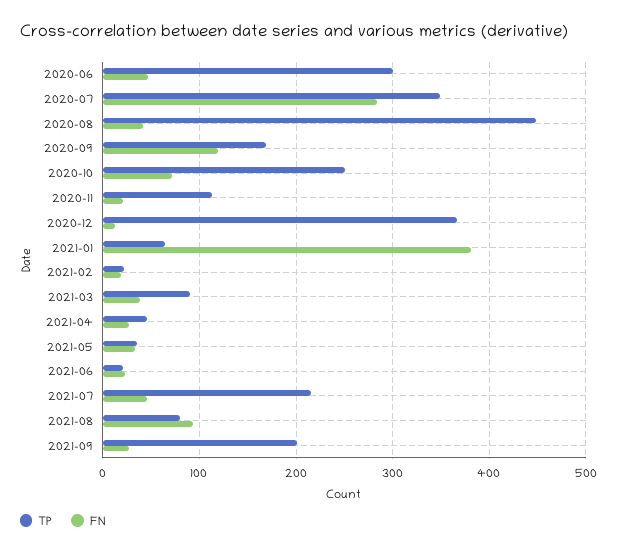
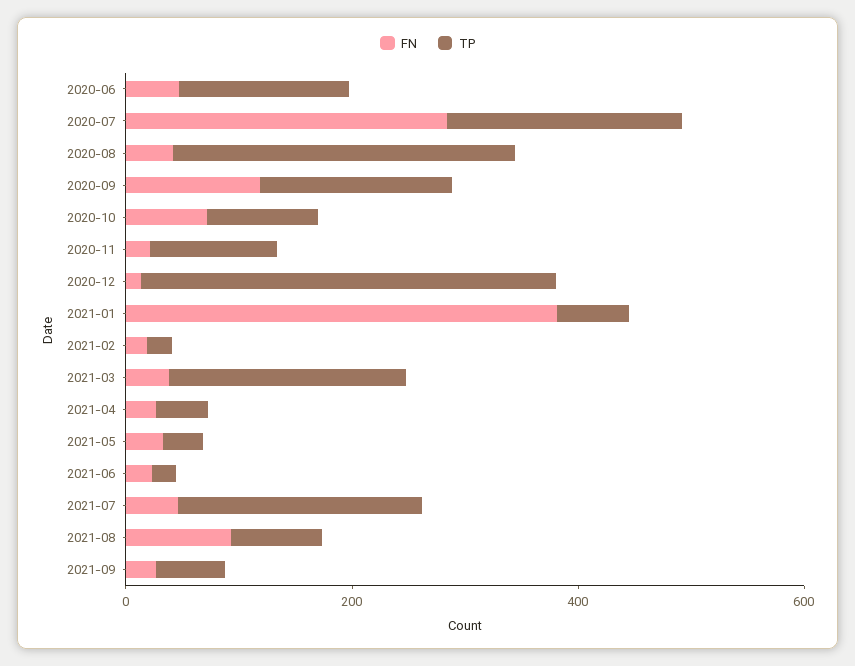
  {
    "TP": {
-     "2020-06": 300,
+     "2020-06": 150,
-     "2020-07": 350,
+     "2020-07": 200,
-     "2020-08": 450,
+     "2020-08": 300,
      "2020-09": 170,
-     "2020-10": 250,
+     "2020-10": 100,
      "2020-11": 110,
      "2020-12": 370,
      "2021-01": 60,
      "2021-02": 20,
-     "2021-03": 90,
+     "2021-03": 200,
      "2021-04": 50,
      "2021-05": 40,
      "2021-06": 20,
      "2021-07": 220,
      "2021-08": 80,
-     "2021-09": 200
+     "2021-09": 50
    },
    "FN": {
      "2020-06": 50,
      "2020-07": 280,
      "2020-08": 40,
      "2020-09": 120,
      "2020-10": 70,
      "2020-11": 20,
      "2020-12": 10,
      "2021-01": 380,
      "2021-02": 20,
      "2021-03": 40,
      "2021-04": 30,
      "2021-05": 30,
      "2021-06": 20,
      "2021-07": 50,
      "2021-08": 90,
      "2021-09": 30
    }
  }

